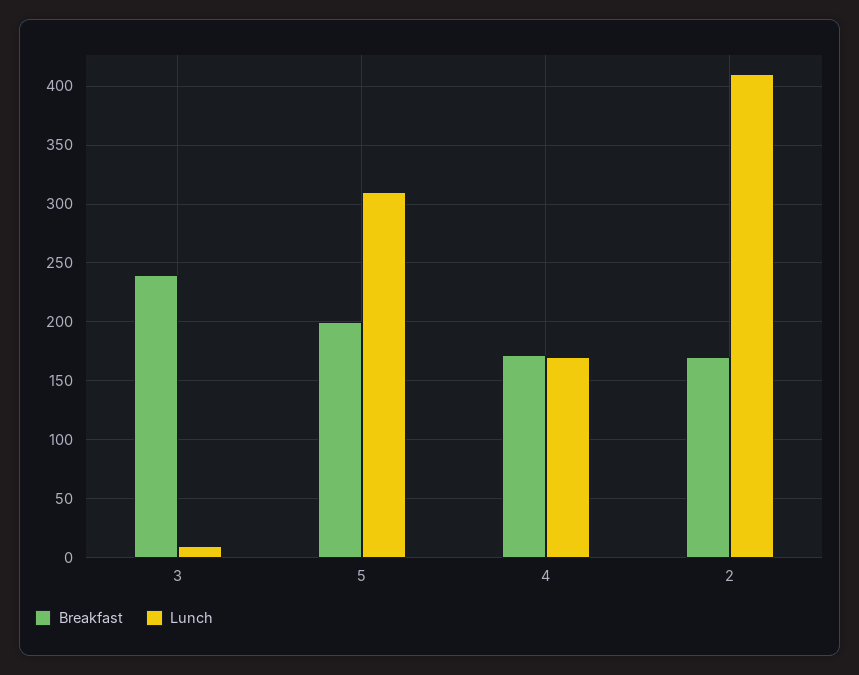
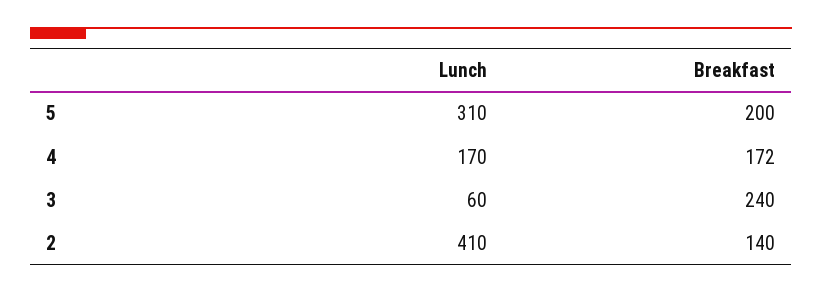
  {
    "Breakfast": {
      "3": 240,
      "5": 200,
      "4": 172,
-     "2": 170
+     "2": 140
    },
    "Lunch": {
-     "3": 10,
+     "3": 60,
      "5": 310,
      "4": 170,
      "2": 410
    }
  }

